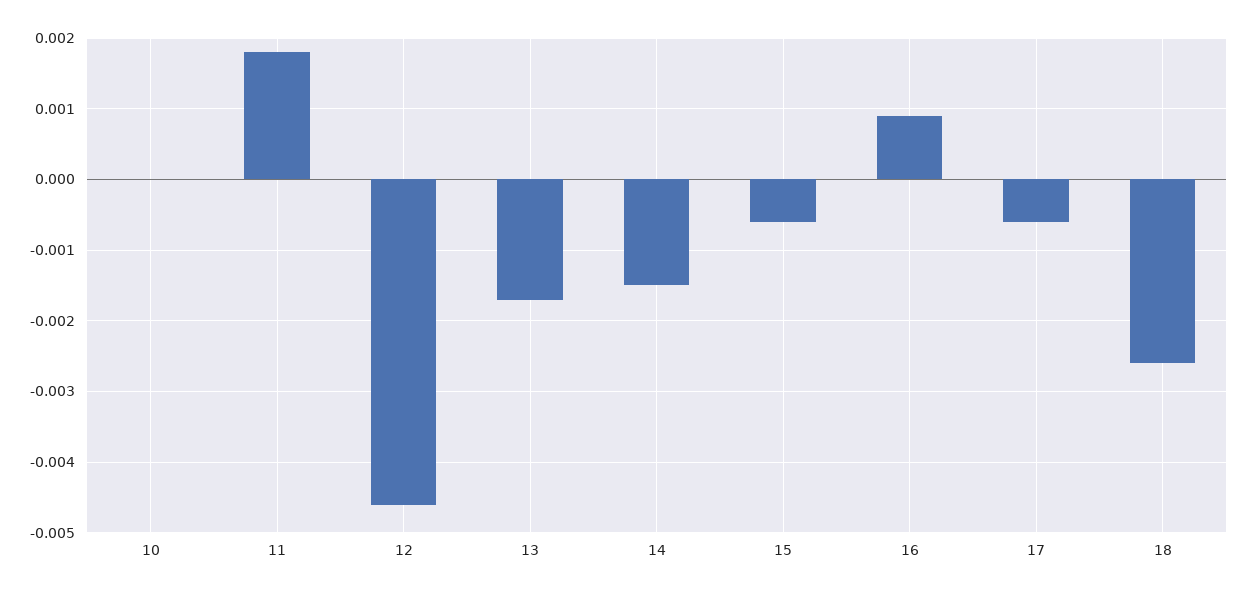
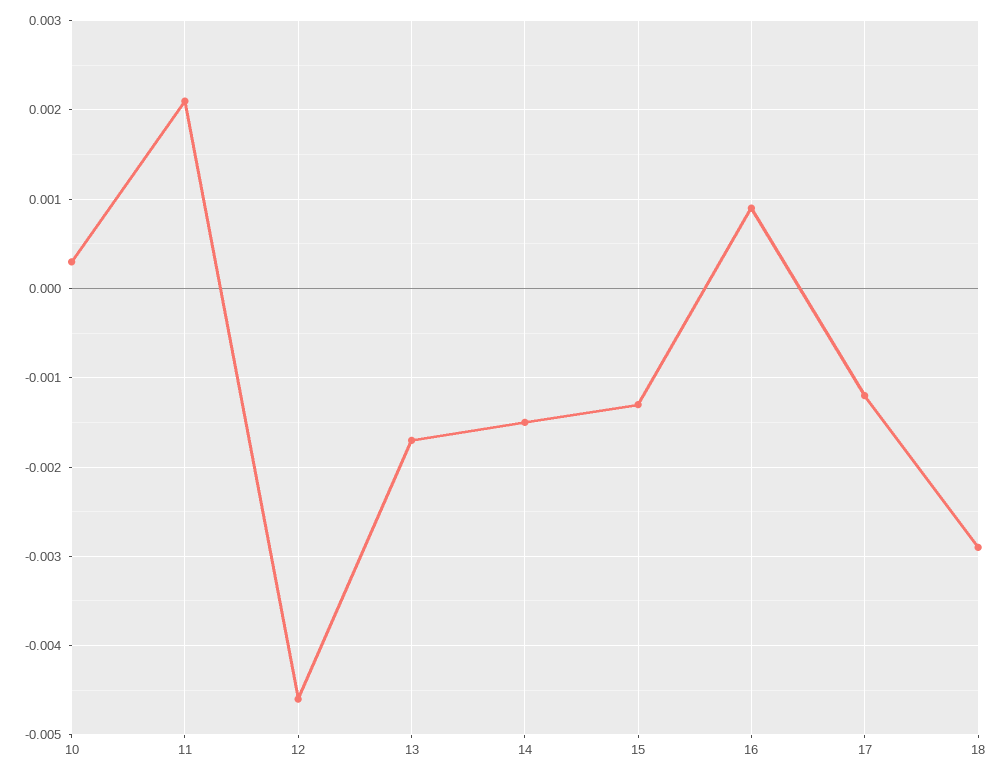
  {
-   "10": 0,
+   "10": 0.0003,
-   "11": 0.0018,
+   "11": 0.0021,
    "12": -0.0046,
    "13": -0.0017,
    "14": -0.0015,
-   "15": -0.0006,
+   "15": -0.0013,
    "16": 0.0009,
-   "17": -0.0006,
+   "17": -0.0012,
-   "18": -0.0026
+   "18": -0.0029
  }

